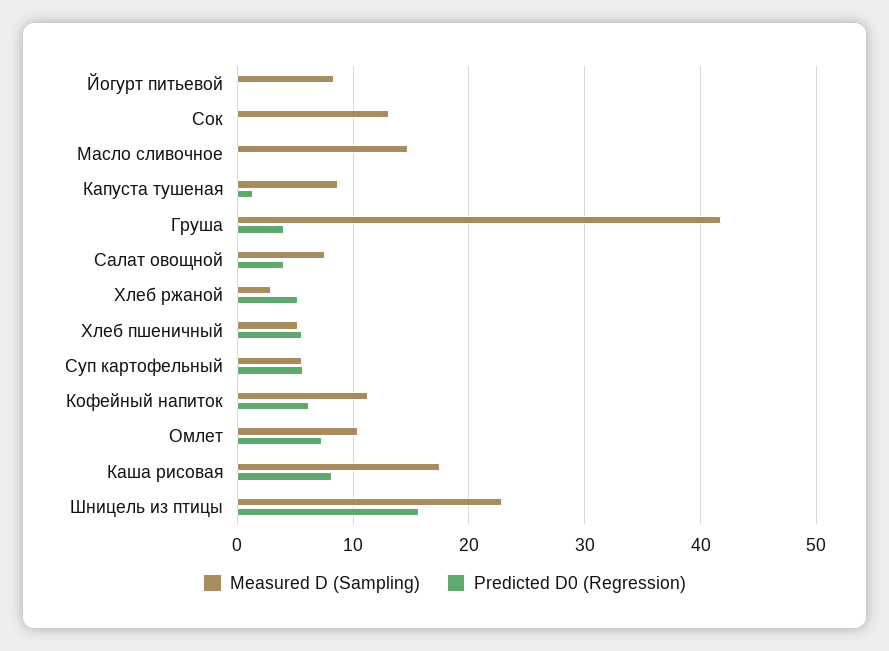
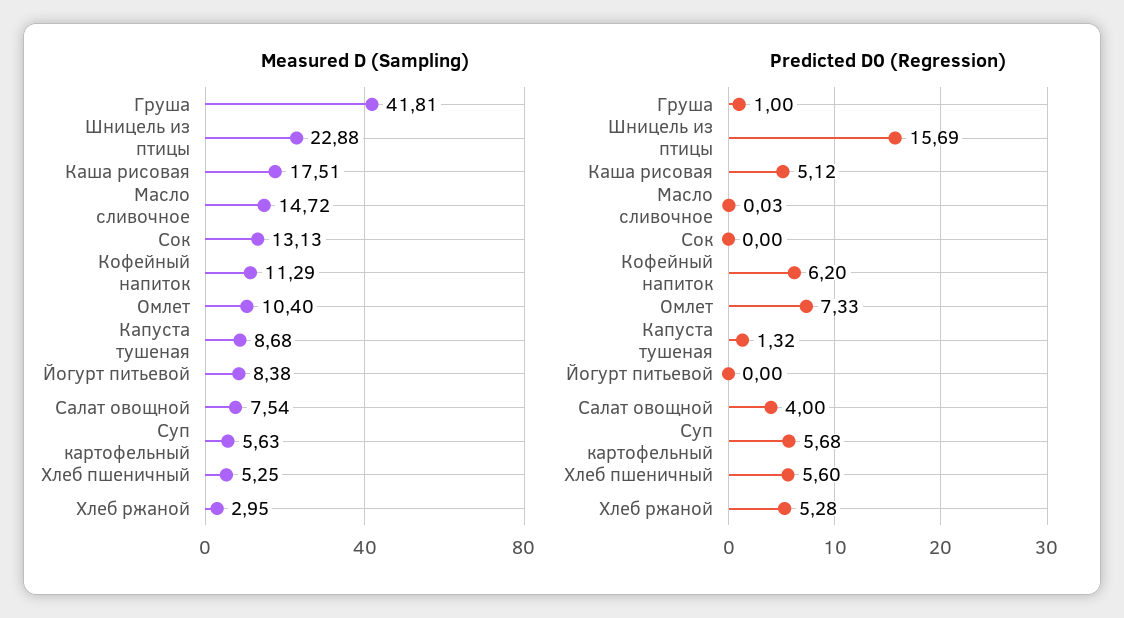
  {
    "Measured D (Sampling)": {
      "Йогурт питьевой": 8.38,
      "Сок": 13.13,
      "Масло сливочное": 14.72,
      "Капуста тушеная": 8.68,
      "Груша": 41.81,
      "Салат овощной": 7.54,
      "Хлеб ржаной": 2.95,
      "Хлеб пшеничный": 5.25,
      "Суп картофельный": 5.63,
      "Кофейный напиток": 11.29,
      "Омлет": 10.4,
      "Каша рисовая": 17.51,
      "Шницель из птицы": 22.88
    },
    "Predicted D0 (Regression)": {
      "Йогурт питьевой": 0,
      "Сок": 0,
      "Масло сливочное": 0.03,
      "Капуста тушеная": 1.32,
-     "Груша": 4,
+     "Груша": 1,
      "Салат овощной": 4,
      "Хлеб ржаной": 5.28,
      "Хлеб пшеничный": 5.6,
      "Суп картофельный": 5.68,
      "Кофейный напиток": 6.2,
      "Омлет": 7.33,
-     "Каша рисовая": 8,
+     "Каша рисовая": 5.12,
      "Шницель из птицы": 15.69
    }
  }

